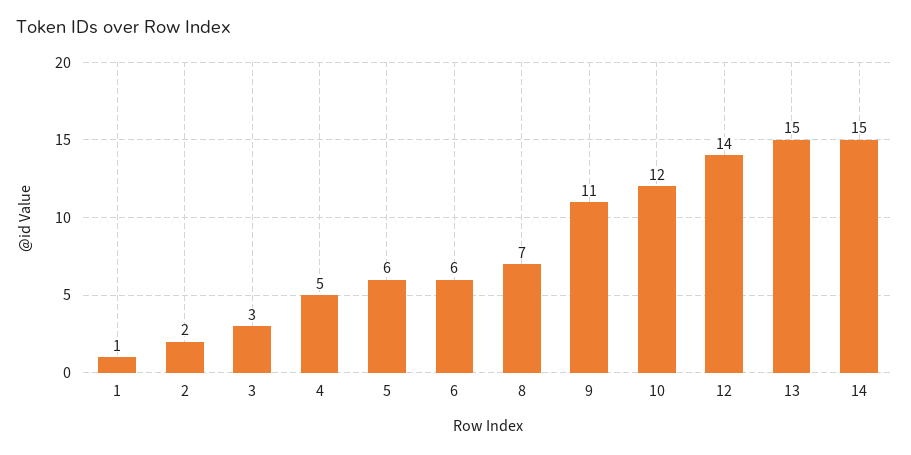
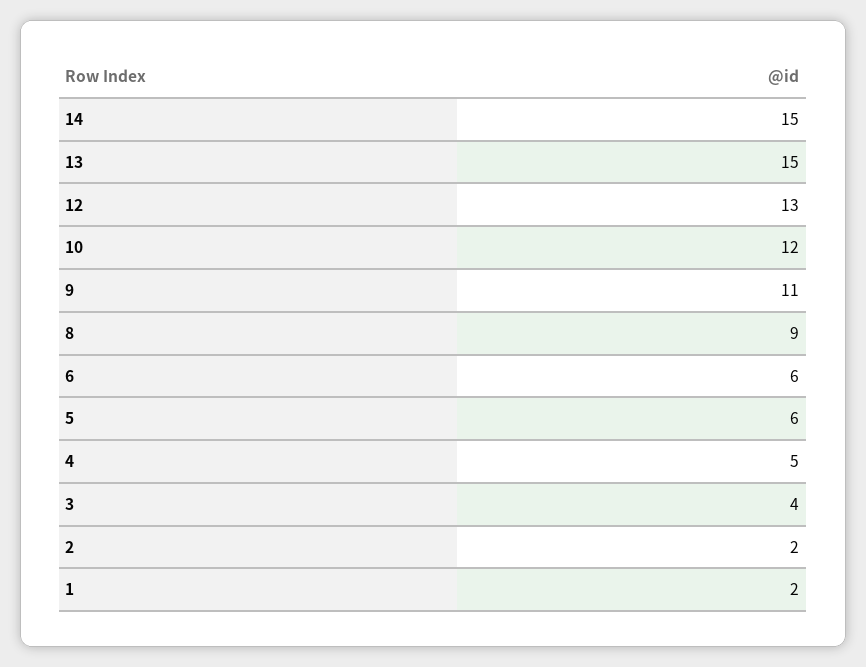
  {
-   "1": 1,
+   "1": 2,
    "2": 2,
-   "3": 3,
+   "3": 4,
    "4": 5,
    "5": 6,
    "6": 6,
-   "8": 7,
+   "8": 9,
    "9": 11,
    "10": 12,
-   "12": 14,
+   "12": 13,
    "13": 15,
    "14": 15
  }

